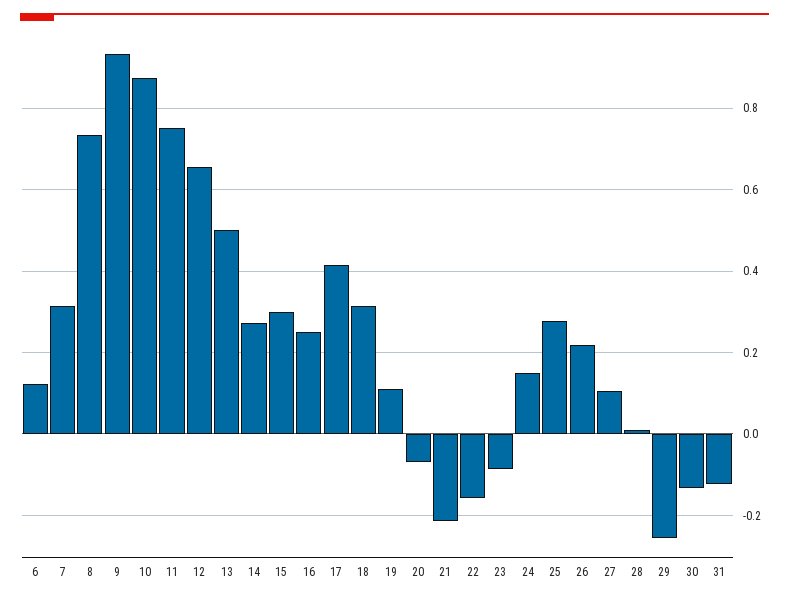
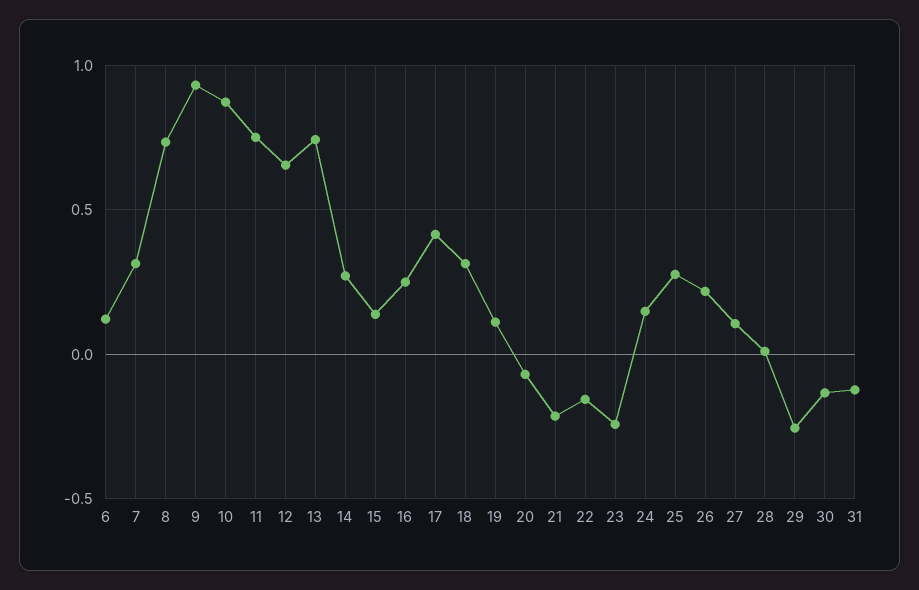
  {
    "6": 0.12,
    "7": 0.32,
    "8": 0.74,
    "9": 0.94,
    "10": 0.88,
    "11": 0.76,
    "12": 0.66,
-   "13": 0.5,
+   "13": 0.75,
    "14": 0.28,
-   "15": 0.3,
+   "15": 0.15,
    "16": 0.26,
    "17": 0.42,
    "18": 0.32,
    "19": 0.12,
    "20": -0.06,
    "21": -0.22,
    "22": -0.16,
-   "23": -0.08,
+   "23": -0.25,
    "24": 0.14,
    "25": 0.28,
    "26": 0.22,
    "27": 0.1,
    "28": 0.02,
    "29": -0.26,
    "30": -0.14,
    "31": -0.12
  }

